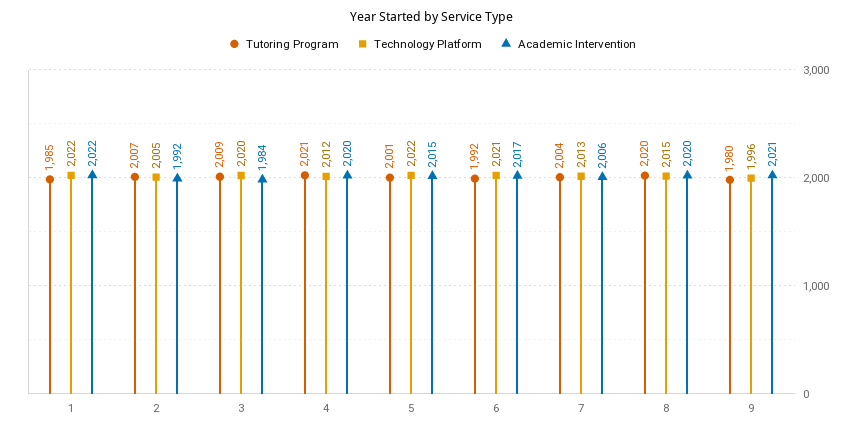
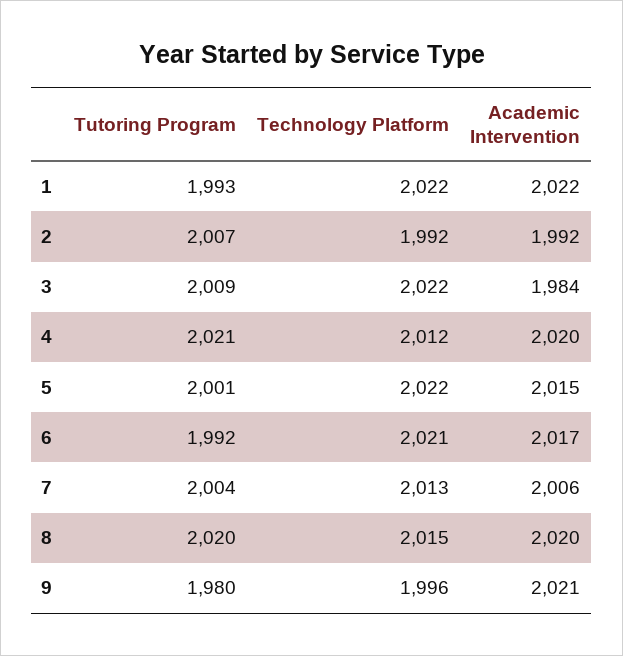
  {
    "Tutoring Program": {
-     "1": 1985,
+     "1": 1993,
      "2": 2007,
      "3": 2009,
      "4": 2021,
      "5": 2001,
      "6": 1992,
      "7": 2004,
      "8": 2020,
      "9": 1980
    },
    "Technology Platform": {
      "1": 2022,
-     "2": 2005,
+     "2": 1992,
-     "3": 2020,
+     "3": 2022,
      "4": 2012,
      "5": 2022,
      "6": 2021,
      "7": 2013,
      "8": 2015,
      "9": 1996
    },
    "Academic Intervention": {
      "1": 2022,
      "2": 1992,
      "3": 1984,
      "4": 2020,
      "5": 2015,
      "6": 2017,
      "7": 2006,
      "8": 2020,
      "9": 2021
    }
  }

